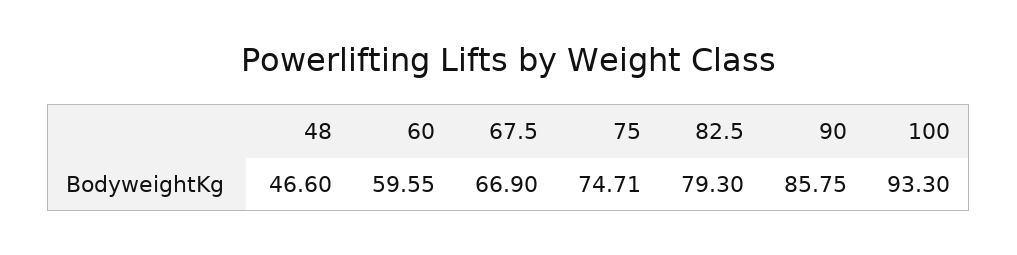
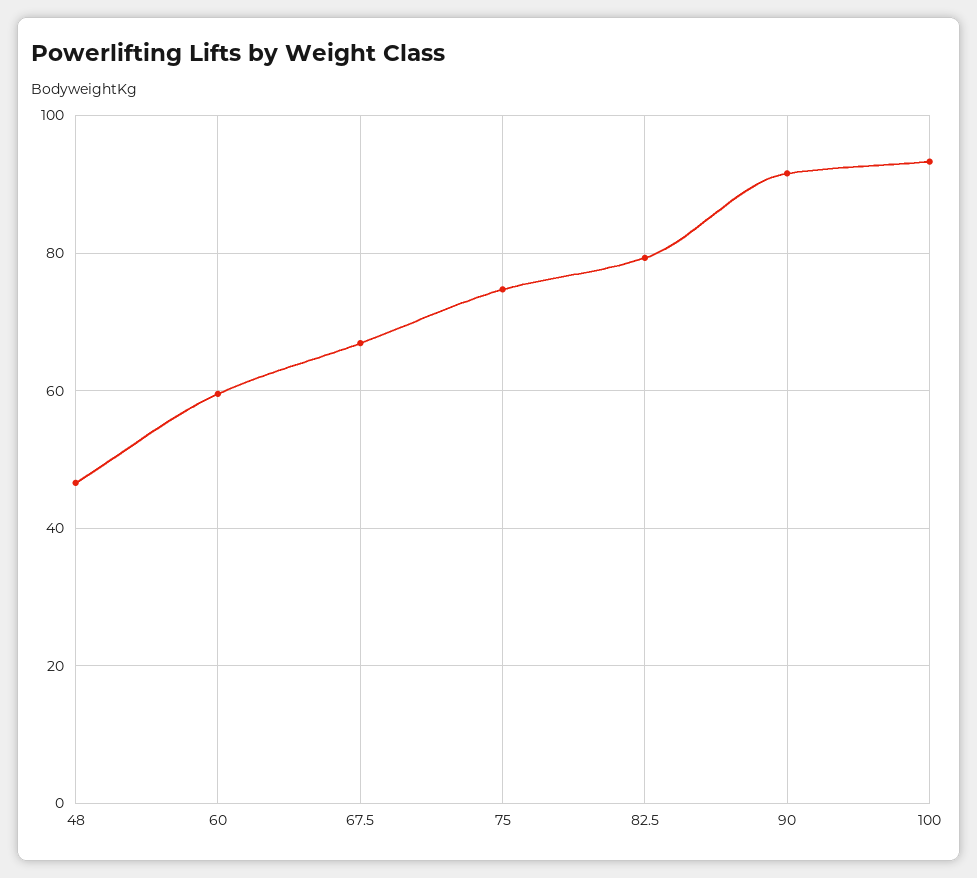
  {
    "48": 46.6,
    "60": 59.55,
    "67.5": 66.9,
    "75": 74.71,
    "82.5": 79.3,
-   "90": 85.75,
+   "90": 92,
    "100": 93.3
  }

